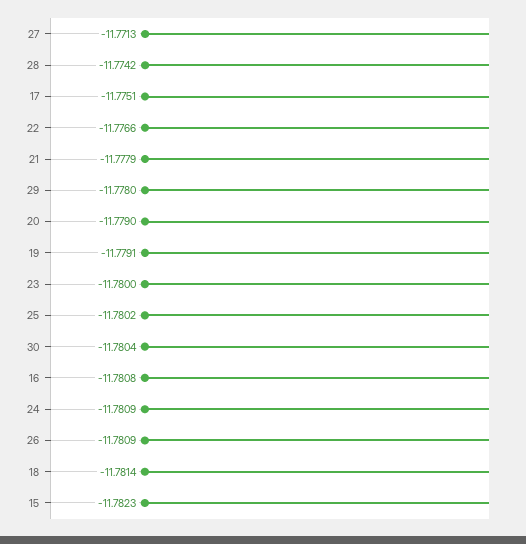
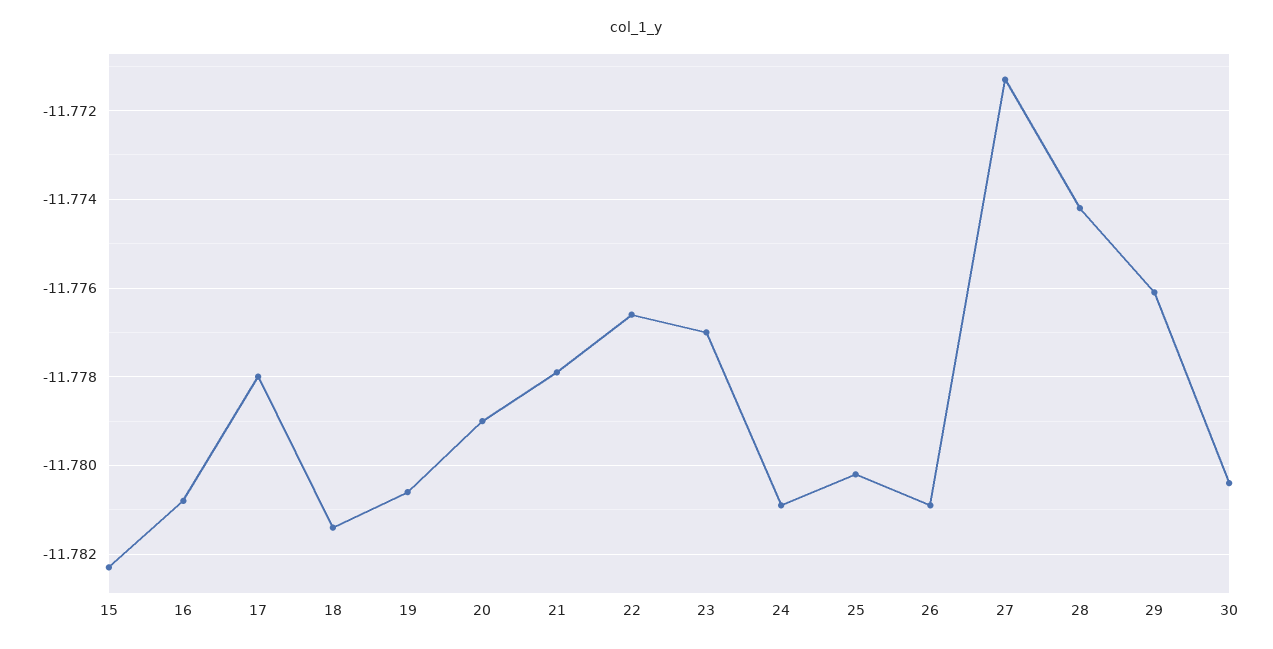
  {
    "27": -11.7713,
    "28": -11.7742,
-   "17": -11.7751,
+   "17": -11.778,
    "22": -11.7766,
    "21": -11.7779,
-   "29": -11.778,
+   "29": -11.776,
    "20": -11.779,
-   "19": -11.7791,
+   "19": -11.7805,
-   "23": -11.78,
+   "23": -11.777,
    "25": -11.7802,
    "30": -11.7804,
    "16": -11.7808,
    "24": -11.7809,
    "26": -11.7809,
    "18": -11.7814,
    "15": -11.7823
  }

